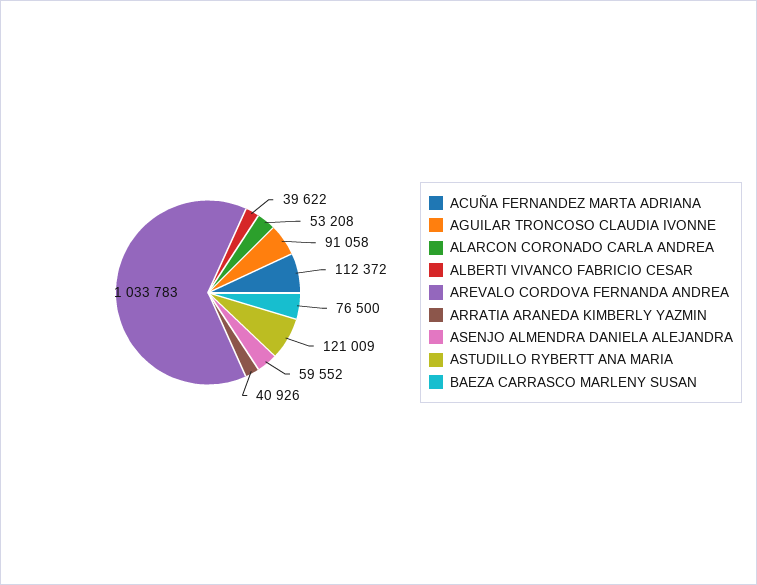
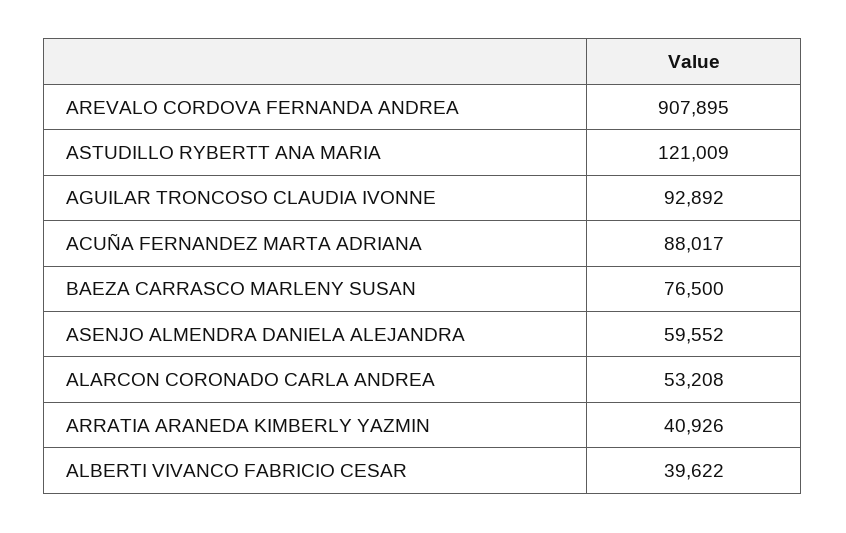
  {
-   "ACUÑA FERNANDEZ MARTA ADRIANA": 112372,
+   "ACUÑA FERNANDEZ MARTA ADRIANA": 88017,
-   "AGUILAR TRONCOSO CLAUDIA IVONNE": 91058,
+   "AGUILAR TRONCOSO CLAUDIA IVONNE": 92892,
    "ALARCON CORONADO CARLA ANDREA": 53208,
    "ALBERTI VIVANCO FABRICIO CESAR": 39622,
-   "AREVALO CORDOVA FERNANDA ANDREA": 1033783,
+   "AREVALO CORDOVA FERNANDA ANDREA": 907895,
    "ARRATIA ARANEDA KIMBERLY YAZMIN": 40926,
    "ASENJO ALMENDRA DANIELA ALEJANDRA": 59552,
    "ASTUDILLO RYBERTT ANA MARIA": 121009,
    "BAEZA CARRASCO MARLENY SUSAN": 76500
  }

